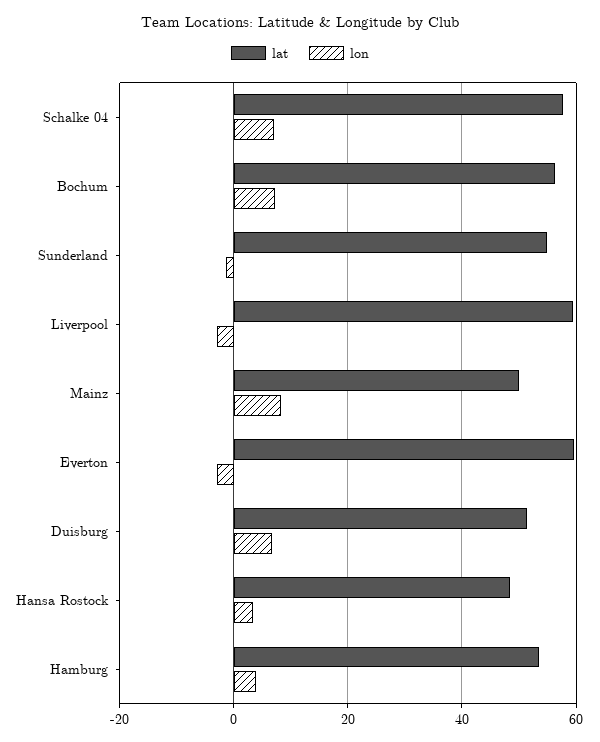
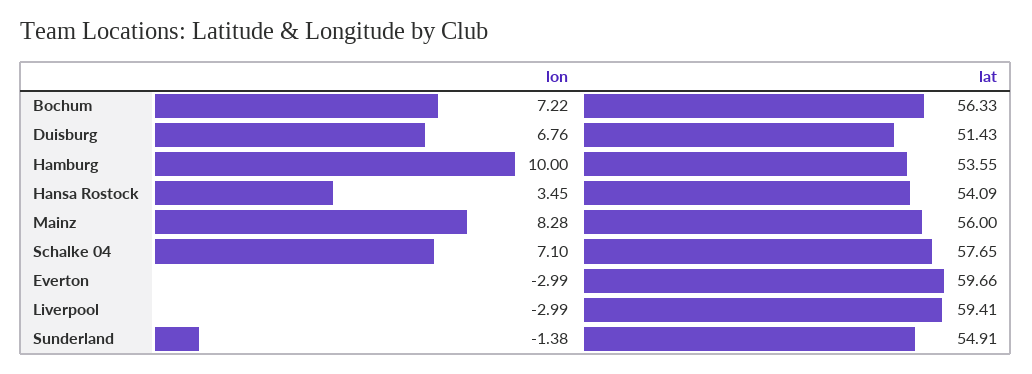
  {
    "lat": {
      "Schalke 04": 57.65,
      "Bochum": 56.33,
      "Sunderland": 54.91,
      "Liverpool": 59.41,
-     "Mainz": 50,
+     "Mainz": 56,
      "Everton": 59.66,
      "Duisburg": 51.43,
-     "Hansa Rostock": 48,
+     "Hansa Rostock": 54.09,
      "Hamburg": 53.55
    },
    "lon": {
      "Schalke 04": 7.1,
      "Bochum": 7.22,
      "Sunderland": -1.38,
      "Liverpool": -2.99,
      "Mainz": 8.28,
      "Everton": -2.99,
      "Duisburg": 6.76,
      "Hansa Rostock": 3.45,
-     "Hamburg": 4
+     "Hamburg": 10
    }
  }

